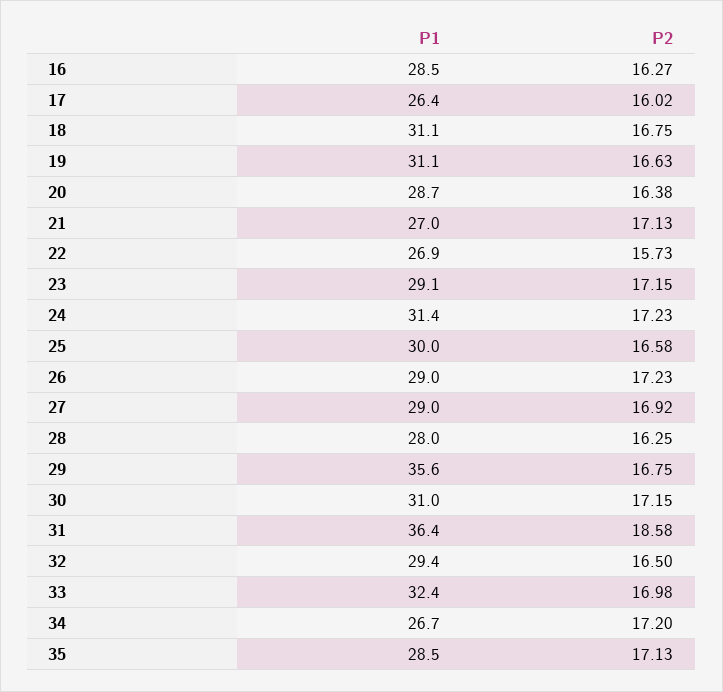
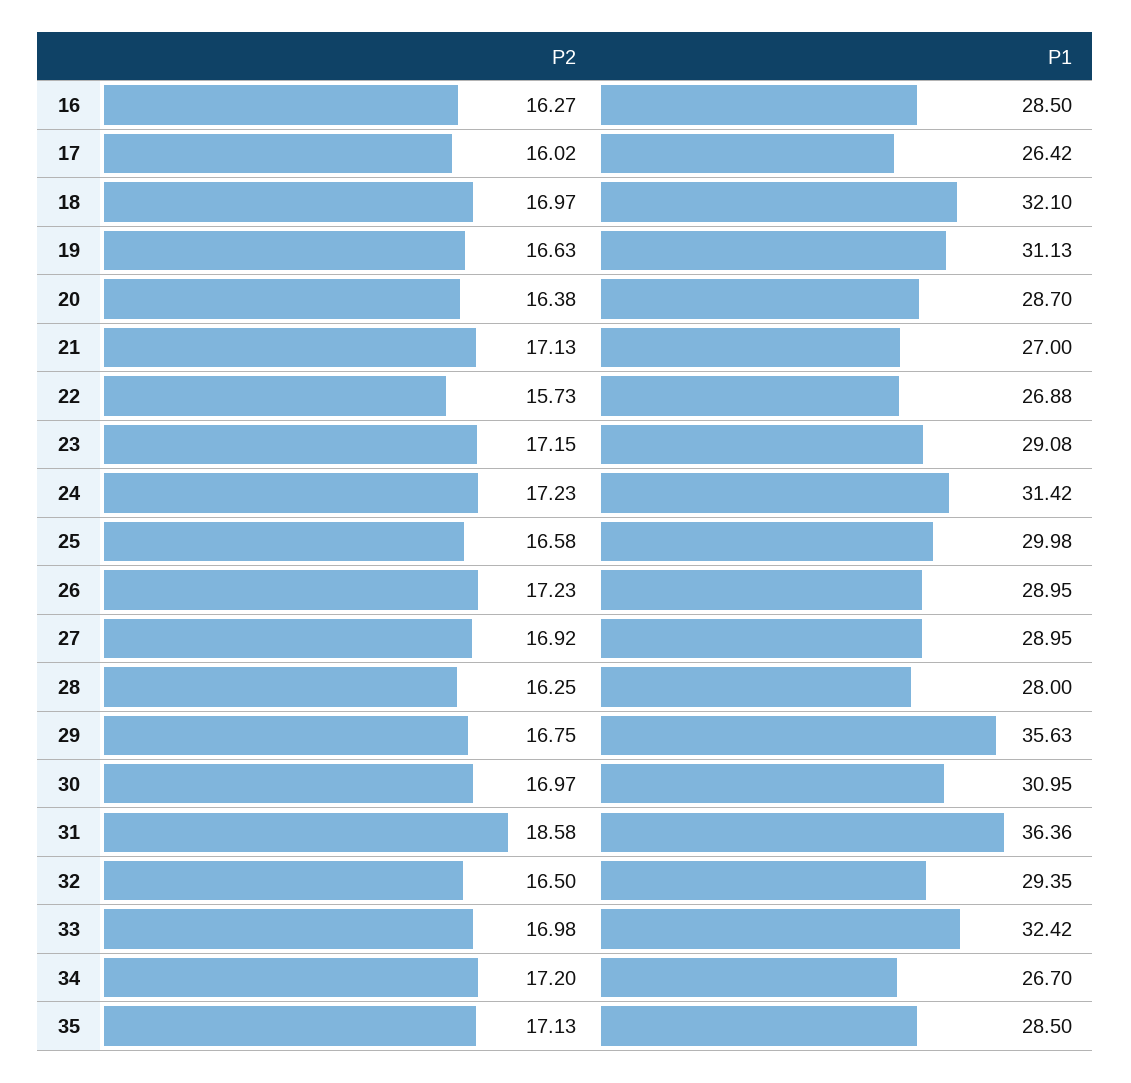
  {
    "P1": {
      "16": 28.5,
      "17": 26.42,
-     "18": 31.1,
+     "18": 32.1,
      "19": 31.13,
      "20": 28.7,
      "21": 27,
      "22": 26.88,
      "23": 29.08,
      "24": 31.42,
      "25": 29.98,
      "26": 28.95,
      "27": 28.95,
      "28": 28,
      "29": 35.63,
      "30": 30.95,
      "31": 36.36,
      "32": 29.35,
      "33": 32.42,
      "34": 26.7,
      "35": 28.5
    },
    "P2": {
      "16": 16.27,
      "17": 16.02,
-     "18": 16.75,
+     "18": 16.97,
      "19": 16.63,
      "20": 16.38,
      "21": 17.13,
      "22": 15.73,
      "23": 17.15,
      "24": 17.23,
      "25": 16.58,
      "26": 17.23,
      "27": 16.92,
      "28": 16.25,
      "29": 16.75,
-     "30": 17.15,
+     "30": 16.97,
      "31": 18.58,
      "32": 16.5,
      "33": 16.98,
      "34": 17.2,
      "35": 17.13
    }
  }

